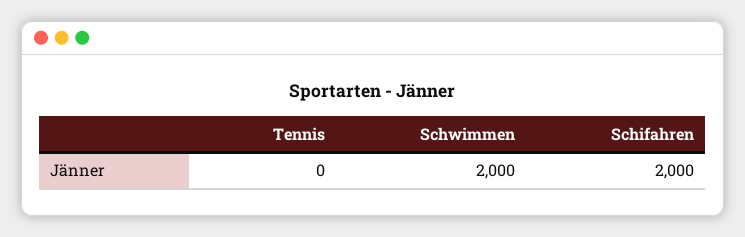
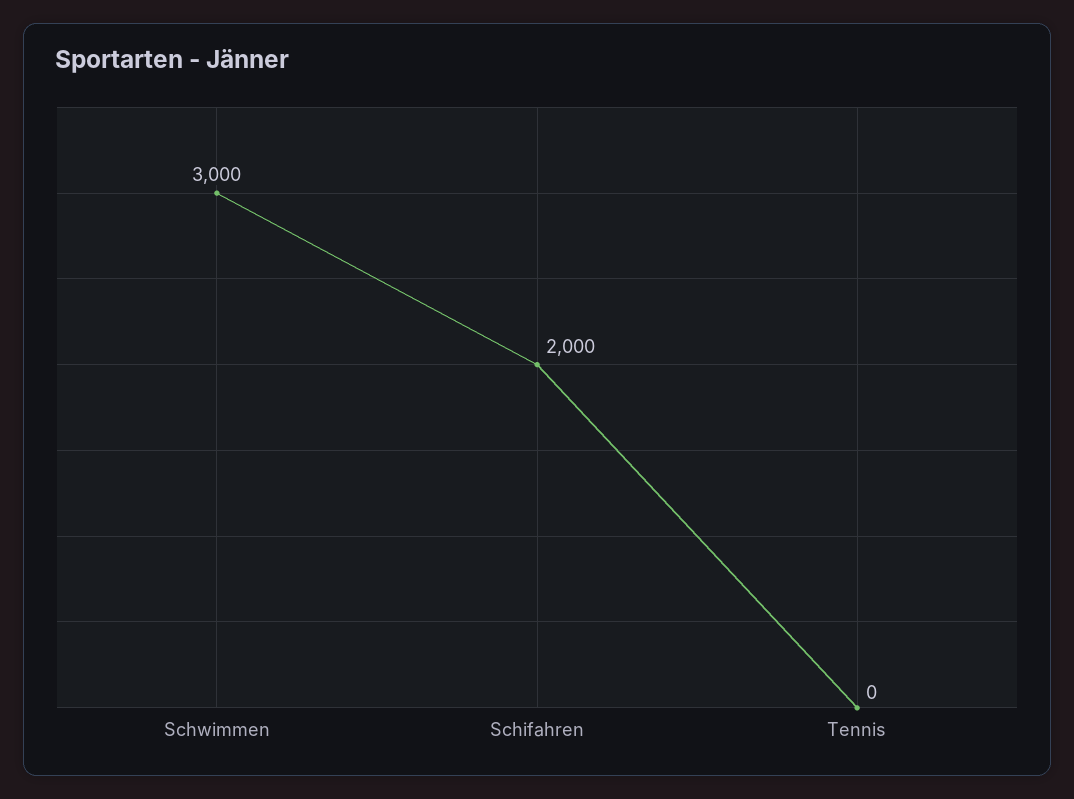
  {
    "Tennis": 0,
-   "Schwimmen": 2000,
+   "Schwimmen": 3000,
    "Schifahren": 2000
  }

